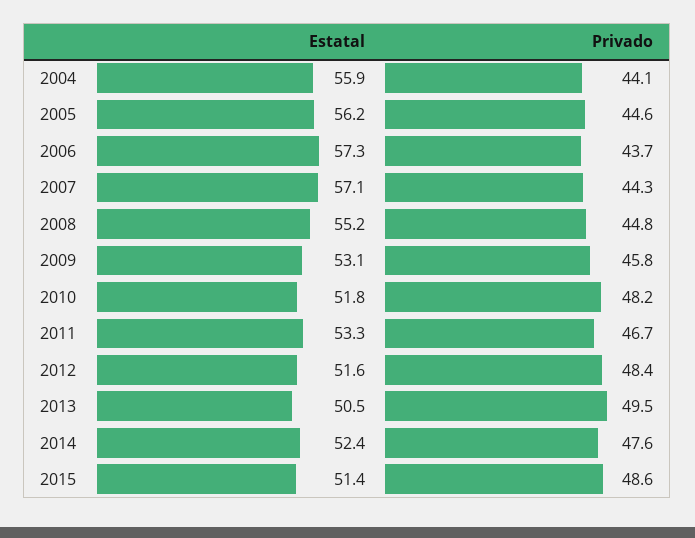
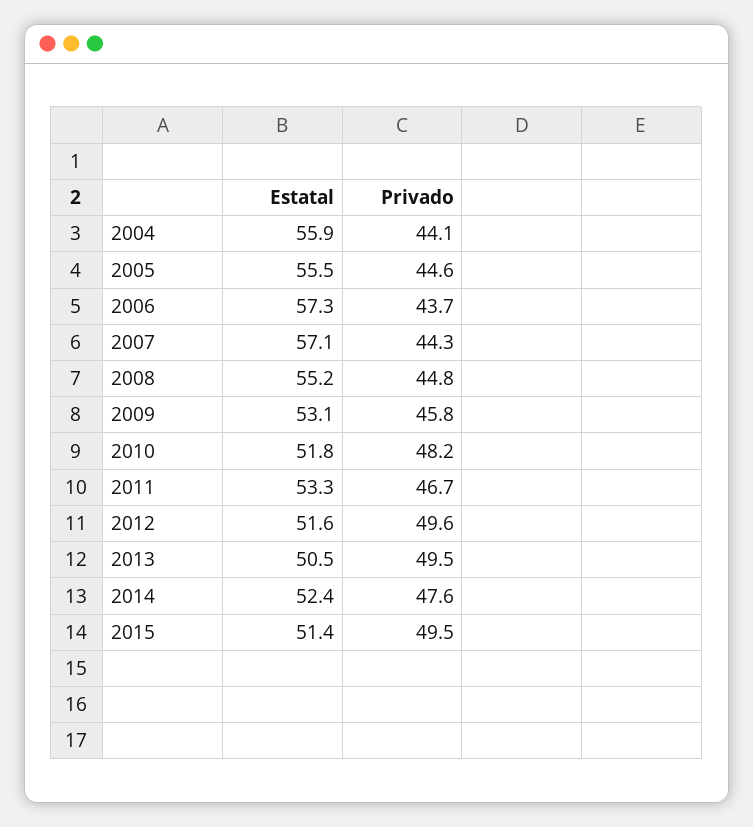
  {
    "Estatal": {
      "2004": 55.9,
-     "2005": 56.2,
+     "2005": 55.5,
      "2006": 57.3,
      "2007": 57.1,
      "2008": 55.2,
      "2009": 53.1,
      "2010": 51.8,
      "2011": 53.3,
      "2012": 51.6,
      "2013": 50.5,
      "2014": 52.4,
      "2015": 51.4
    },
    "Privado": {
      "2004": 44.1,
      "2005": 44.6,
      "2006": 43.7,
      "2007": 44.3,
      "2008": 44.8,
      "2009": 45.8,
      "2010": 48.2,
      "2011": 46.7,
-     "2012": 48.4,
+     "2012": 49.6,
      "2013": 49.5,
      "2014": 47.6,
-     "2015": 48.6
+     "2015": 49.5
    }
  }

